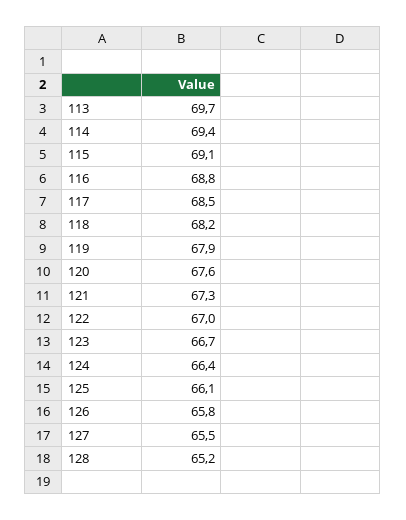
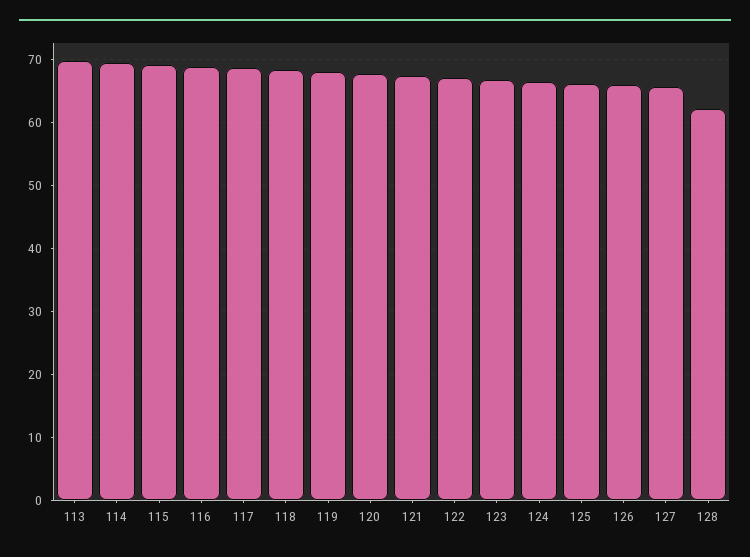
  {
    "113": 69.7,
    "114": 69.4,
    "115": 69.1,
    "116": 68.8,
    "117": 68.5,
    "118": 68.2,
    "119": 67.9,
    "120": 67.6,
    "121": 67.3,
    "122": 67,
    "123": 66.7,
    "124": 66.4,
    "125": 66.1,
    "126": 65.8,
    "127": 65.5,
-   "128": 65.2
+   "128": 62
  }

